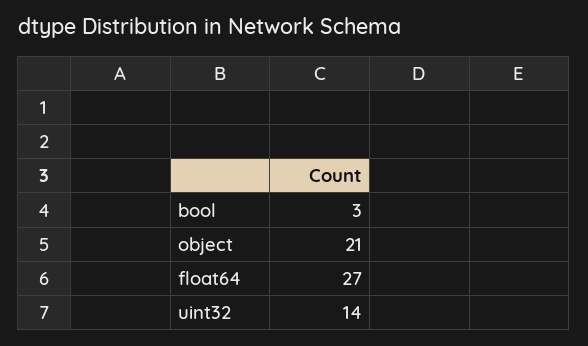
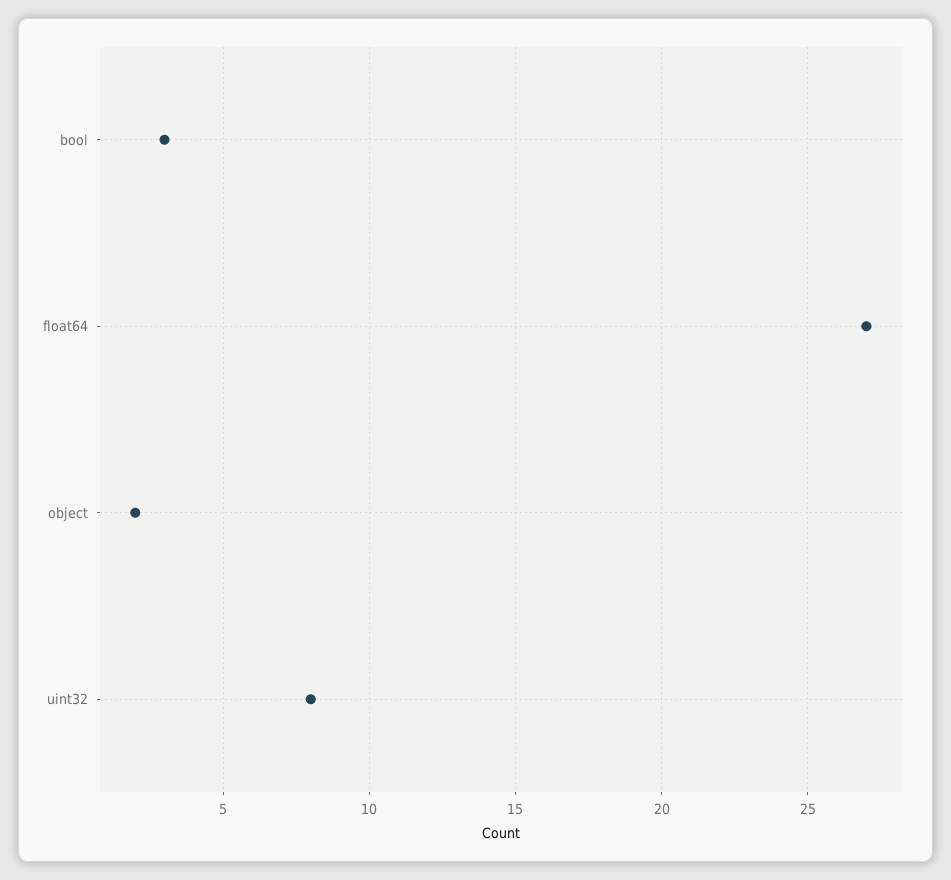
  {
    "bool": 3,
-   "object": 21,
+   "object": 2,
    "float64": 27,
-   "uint32": 14
+   "uint32": 8
  }

